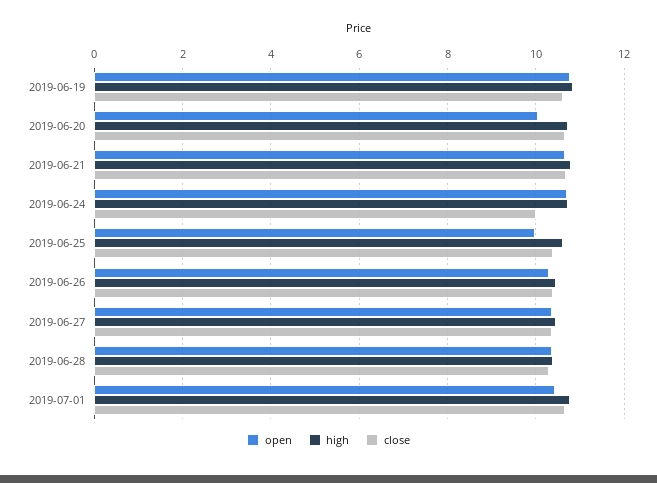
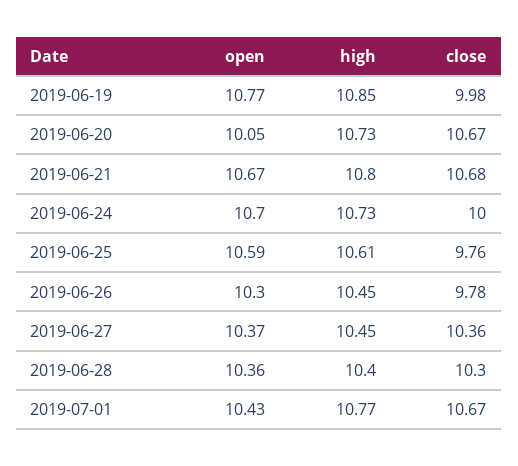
  {
    "open": {
      "2019-06-19": 10.77,
      "2019-06-20": 10.05,
      "2019-06-21": 10.67,
      "2019-06-24": 10.7,
-     "2019-06-25": 10,
+     "2019-06-25": 10.59,
      "2019-06-26": 10.3,
      "2019-06-27": 10.37,
      "2019-06-28": 10.36,
      "2019-07-01": 10.43
    },
    "high": {
      "2019-06-19": 10.85,
      "2019-06-20": 10.73,
      "2019-06-21": 10.8,
      "2019-06-24": 10.73,
      "2019-06-25": 10.61,
      "2019-06-26": 10.45,
      "2019-06-27": 10.45,
      "2019-06-28": 10.4,
      "2019-07-01": 10.77
    },
    "close": {
-     "2019-06-19": 10.6,
+     "2019-06-19": 9.98,
      "2019-06-20": 10.67,
      "2019-06-21": 10.68,
      "2019-06-24": 10,
-     "2019-06-25": 10.4,
+     "2019-06-25": 9.76,
-     "2019-06-26": 10.4,
+     "2019-06-26": 9.78,
      "2019-06-27": 10.36,
      "2019-06-28": 10.3,
      "2019-07-01": 10.67
    }
  }

